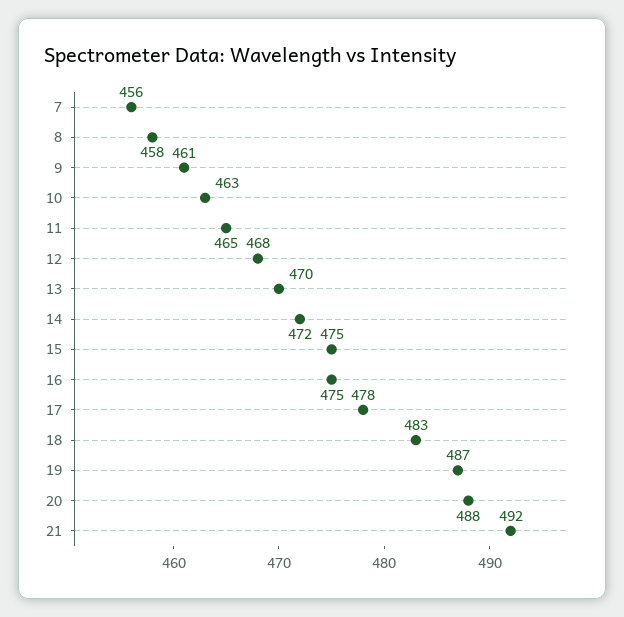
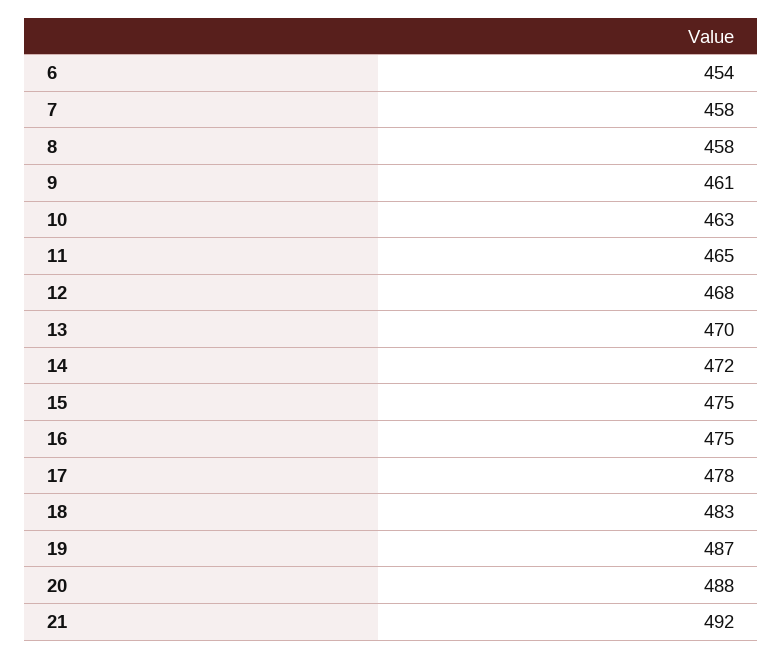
  {
-   "7": 456,
+   "7": 458,
    "8": 458,
    "9": 461,
    "10": 463,
    "11": 465,
    "12": 468,
    "13": 470,
    "14": 472,
    "15": 475,
    "16": 475,
    "17": 478,
    "18": 483,
    "19": 487,
    "20": 488,
-   "21": 492
+   "21": 492,
+   "6": 454
  }

